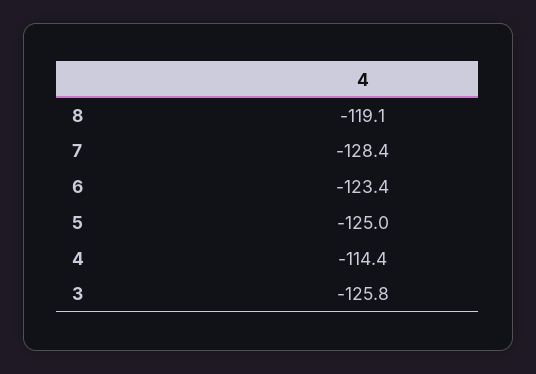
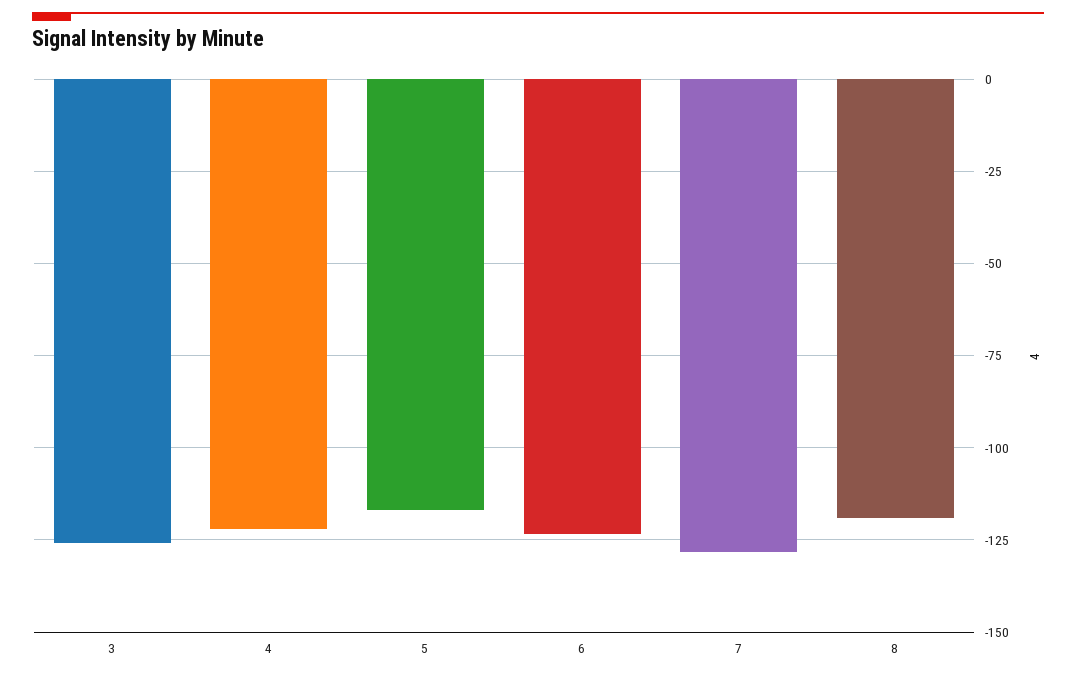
  {
    "8": -119.1,
    "7": -128.4,
    "6": -123.4,
-   "5": -125,
+   "5": -117.5,
-   "4": -114.4,
+   "4": -122.5,
    "3": -125.8
  }

